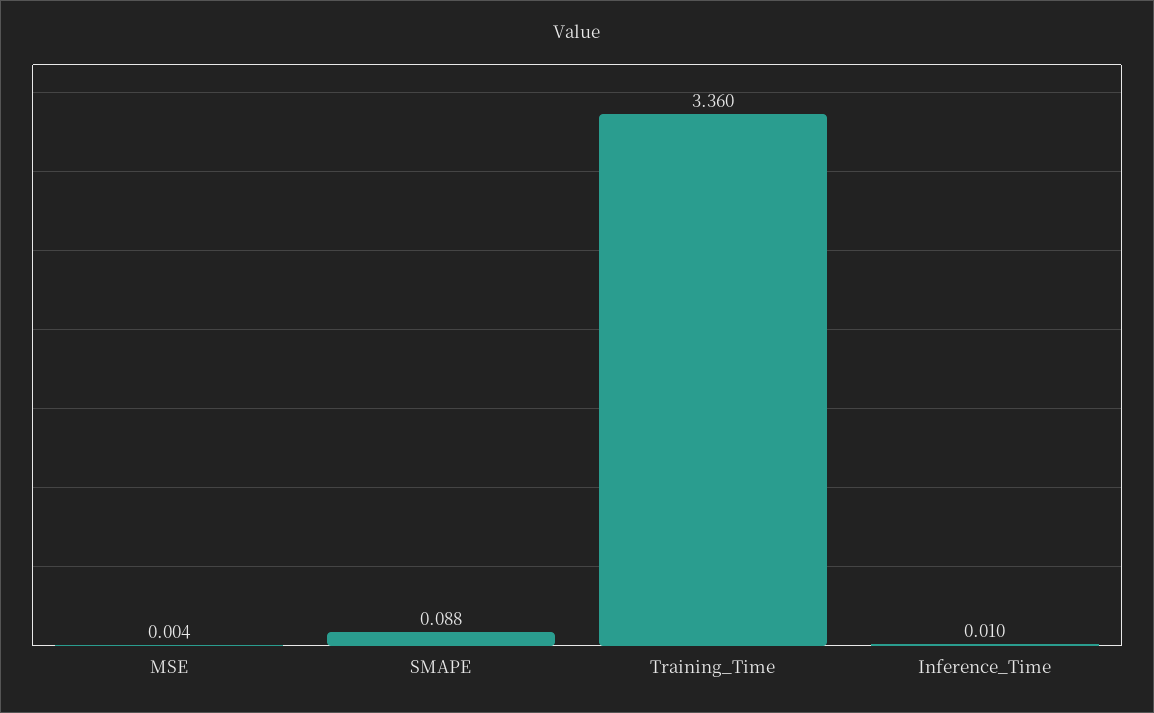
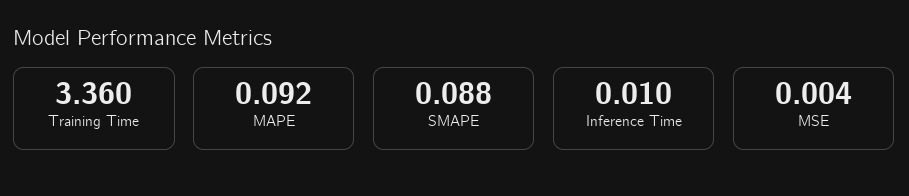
  {
    "MSE": 0.004,
    "SMAPE": 0.088,
    "Training_Time": 3.36,
-   "Inference_Time": 0.01
+   "Inference_Time": 0.01,
+   "MAPE": 0.092
  }

